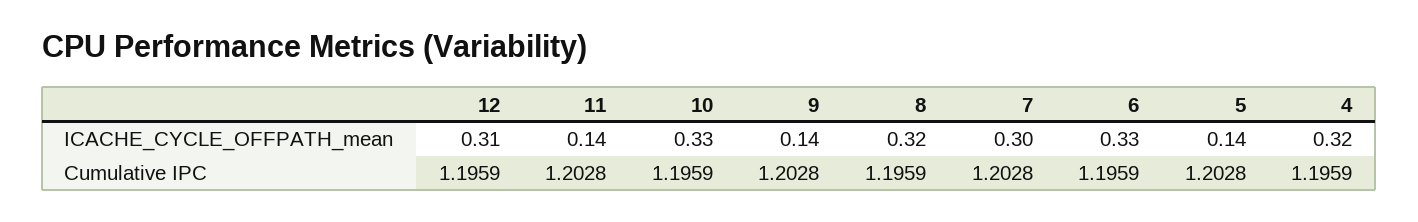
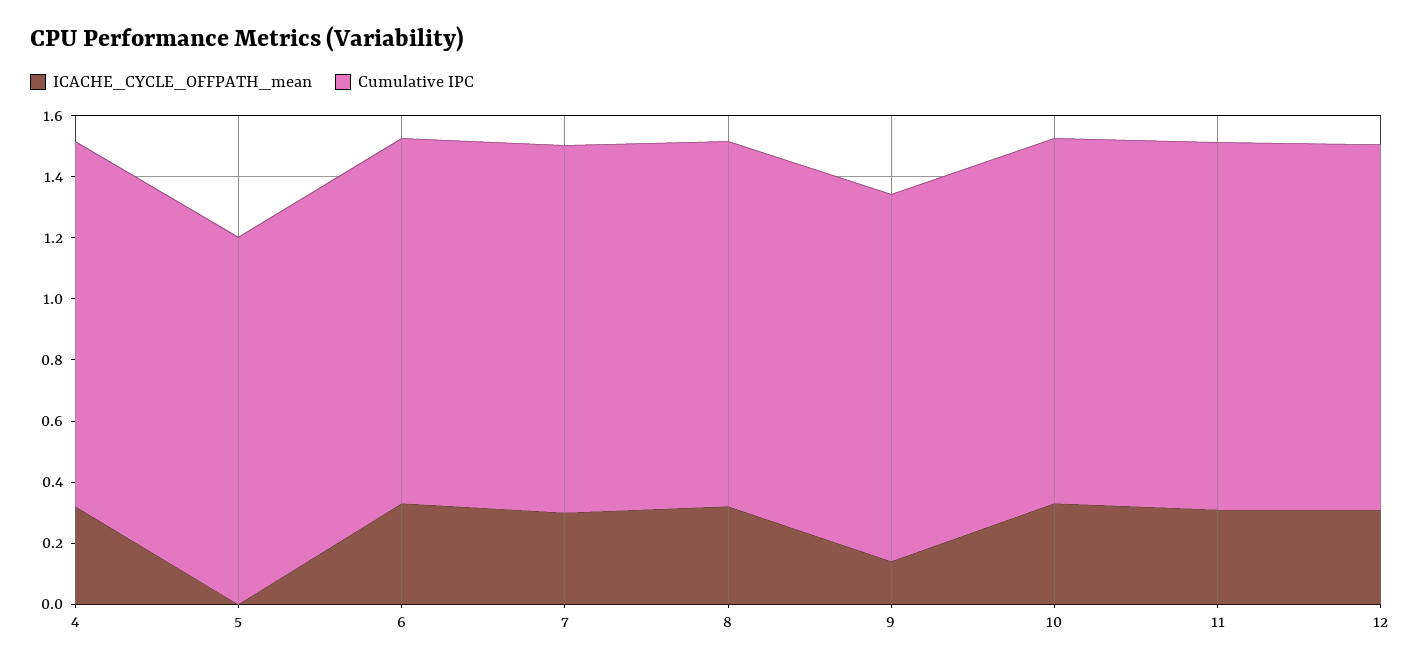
  {
    "ICACHE_CYCLE_OFFPATH_mean": {
      "12": 0.31,
-     "11": 0.14,
+     "11": 0.3,
      "10": 0.33,
      "9": 0.14,
      "8": 0.32,
      "7": 0.3,
      "6": 0.33,
-     "5": 0.14,
+     "5": 0,
      "4": 0.32
    },
    "Cumulative IPC": {
      "12": 1.1959,
      "11": 1.2028,
      "10": 1.1959,
      "9": 1.2028,
      "8": 1.1959,
      "7": 1.2028,
      "6": 1.1959,
      "5": 1.2028,
      "4": 1.1959
    }
  }

